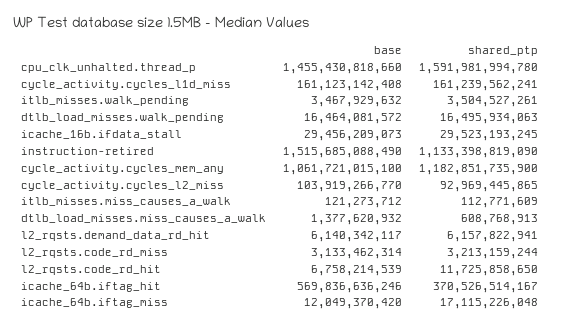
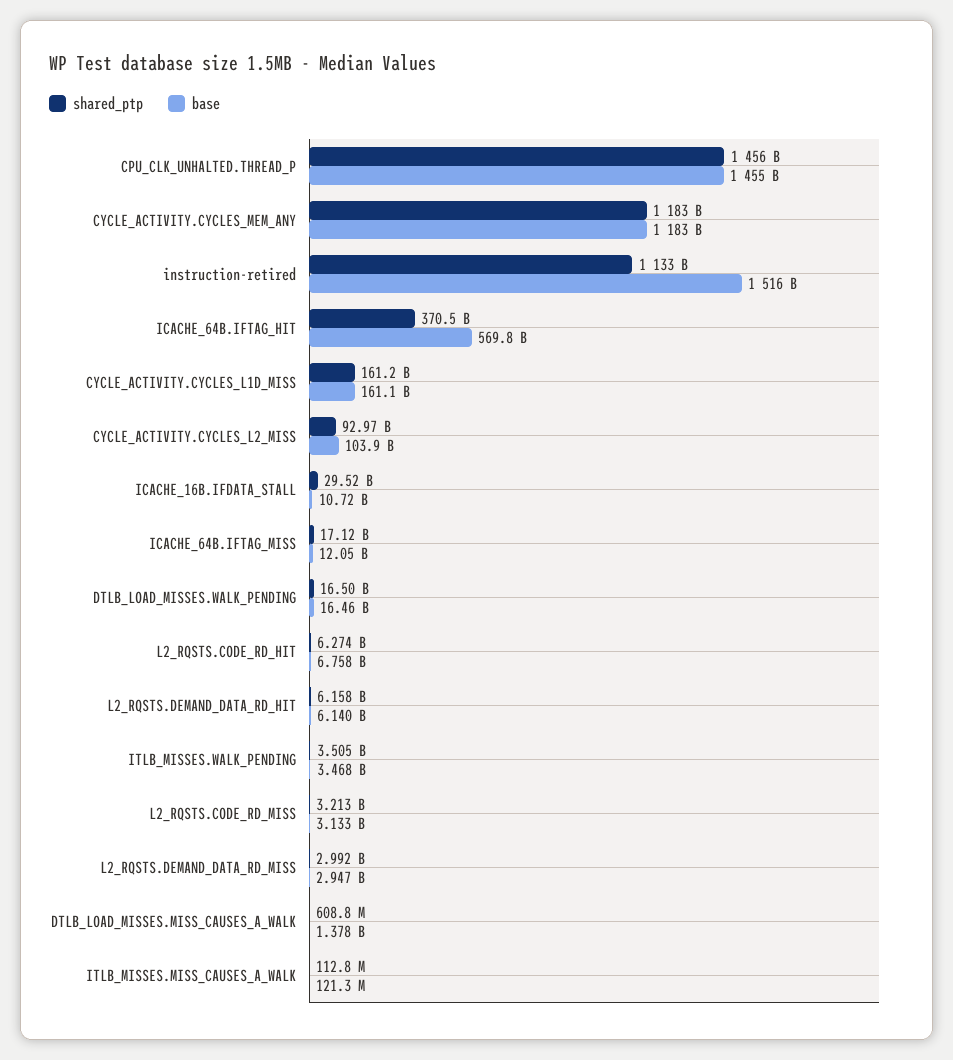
  {
    "base": {
      "cpu_clk_unhalted.thread_p": 1455430818660,
      "cycle_activity.cycles_l1d_miss": 161123142408,
      "itlb_misses.walk_pending": 3467929632,
      "dtlb_load_misses.walk_pending": 16464081572,
-     "icache_16b.ifdata_stall": 29456209073,
+     "icache_16b.ifdata_stall": 10720000000,
      "instruction-retired": 1515685088490,
-     "cycle_activity.cycles_mem_any": 1061721015100,
+     "cycle_activity.cycles_mem_any": 1183000000000,
      "cycle_activity.cycles_l2_miss": 103919266770,
      "itlb_misses.miss_causes_a_walk": 121273712,
      "dtlb_load_misses.miss_causes_a_walk": 1377620932,
      "l2_rqsts.demand_data_rd_hit": 6140342117,
      "l2_rqsts.code_rd_miss": 3133462314,
      "l2_rqsts.code_rd_hit": 6758214539,
      "icache_64b.iftag_hit": 569836636246,
-     "icache_64b.iftag_miss": 12049370420
+     "icache_64b.iftag_miss": 12049370420,
+     "L2_RQSTS.DEMAND_DATA_RD_MISS": 2947000000
    },
    "shared_ptp": {
-     "cpu_clk_unhalted.thread_p": 1591981994780,
+     "cpu_clk_unhalted.thread_p": 1456000000000,
      "cycle_activity.cycles_l1d_miss": 161239562241,
      "itlb_misses.walk_pending": 3504527261,
      "dtlb_load_misses.walk_pending": 16495934063,
      "icache_16b.ifdata_stall": 29523193245,
      "instruction-retired": 1133398819090,
      "cycle_activity.cycles_mem_any": 1182851735900,
      "cycle_activity.cycles_l2_miss": 92969445865,
      "itlb_misses.miss_causes_a_walk": 112771609,
      "dtlb_load_misses.miss_causes_a_walk": 608768913,
      "l2_rqsts.demand_data_rd_hit": 6157822941,
      "l2_rqsts.code_rd_miss": 3213159244,
-     "l2_rqsts.code_rd_hit": 11725858650,
+     "l2_rqsts.code_rd_hit": 6274000000,
      "icache_64b.iftag_hit": 370526514167,
-     "icache_64b.iftag_miss": 17115226048
+     "icache_64b.iftag_miss": 17115226048,
+     "L2_RQSTS.DEMAND_DATA_RD_MISS": 2992000000
    }
  }

